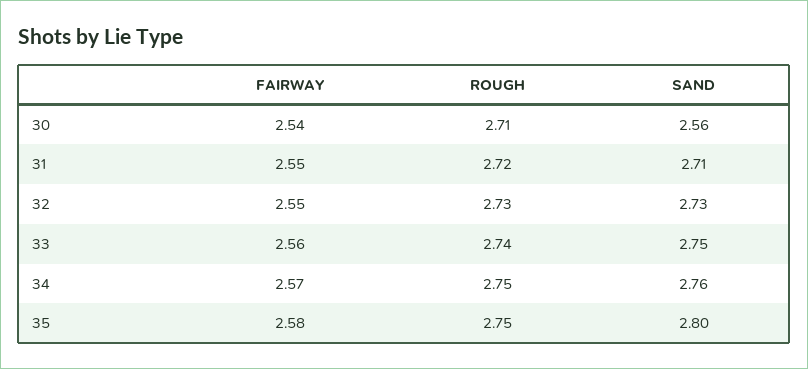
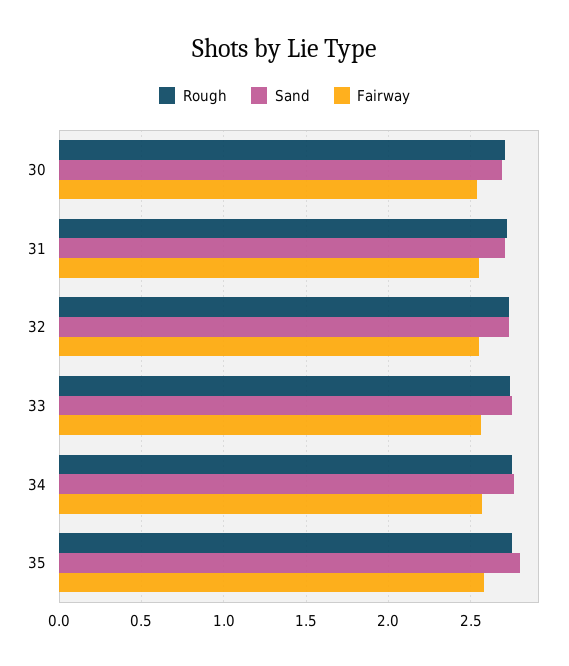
  {
    "FAIRWAY": {
      "30": 2.54,
      "31": 2.55,
      "32": 2.55,
      "33": 2.56,
      "34": 2.57,
      "35": 2.58
    },
    "ROUGH": {
      "30": 2.71,
      "31": 2.72,
      "32": 2.73,
      "33": 2.74,
      "34": 2.75,
      "35": 2.75
    },
    "SAND": {
-     "30": 2.56,
+     "30": 2.7,
      "31": 2.71,
      "32": 2.73,
      "33": 2.75,
      "34": 2.76,
      "35": 2.8
    }
  }

